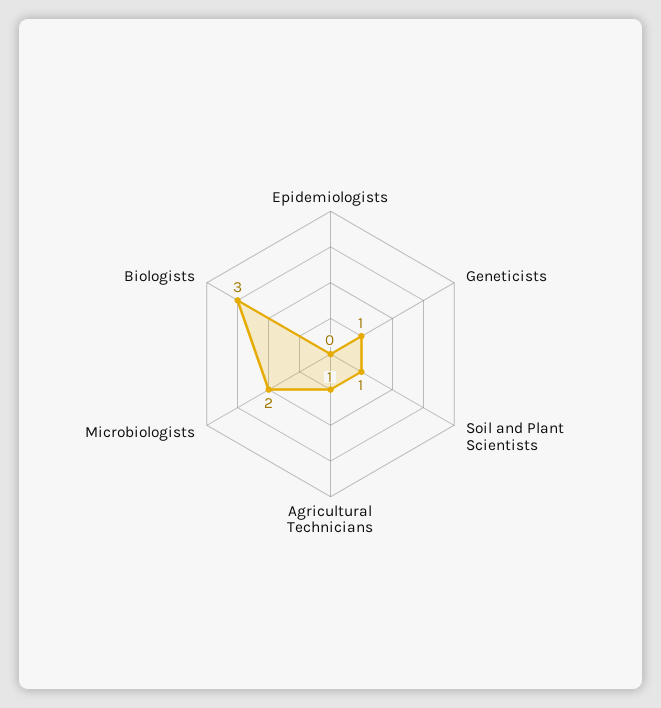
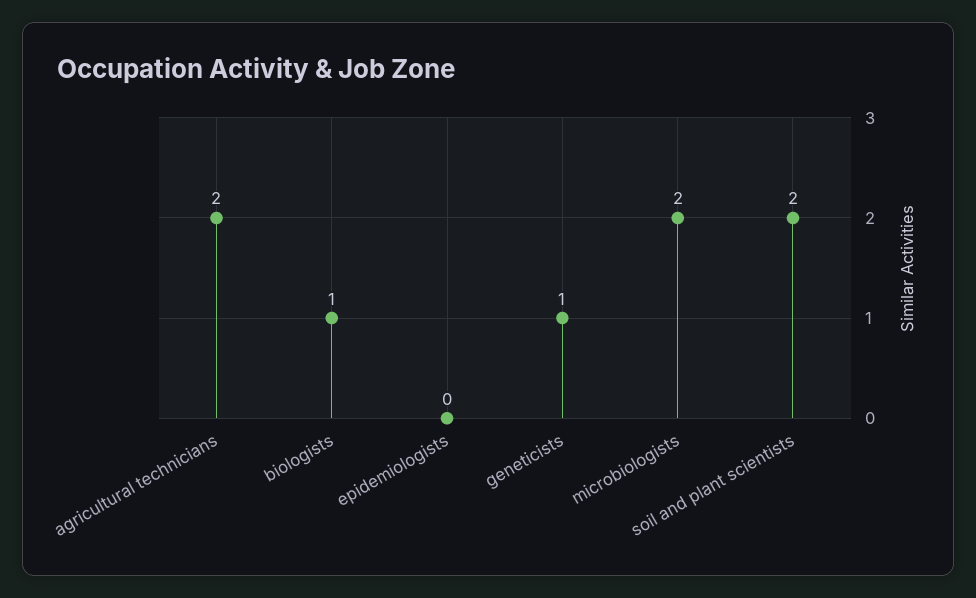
  {
    "Epidemiologists": 0,
    "Geneticists": 1,
-   "Soil and Plant Scientists": 1,
+   "Soil and Plant Scientists": 2,
-   "Agricultural Technicians": 1,
+   "Agricultural Technicians": 2,
    "Microbiologists": 2,
-   "Biologists": 3
+   "Biologists": 1
  }

